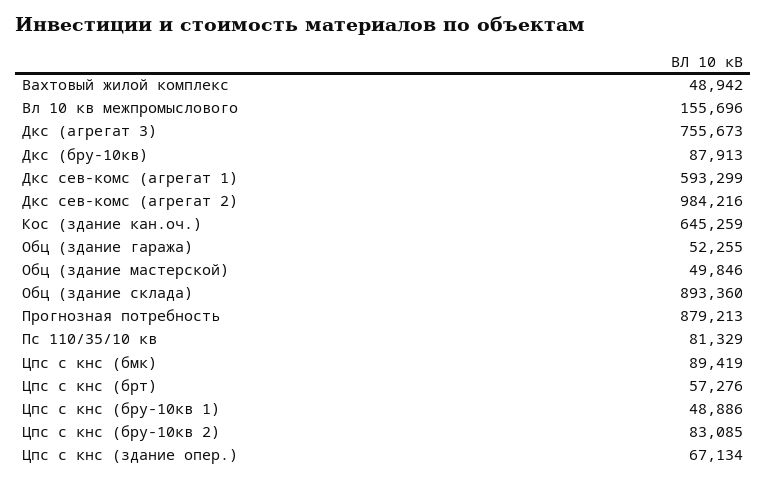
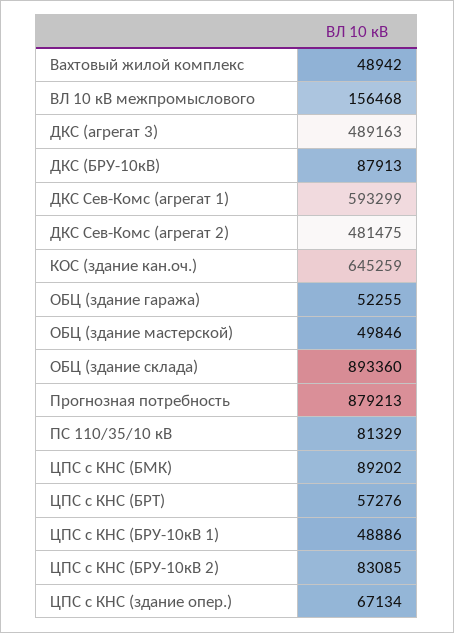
  {
    "Вахтовый жилой комплекс": 48942,
-   "Вл 10 кв межпромыслового": 155696,
+   "Вл 10 кв межпромыслового": 156468,
-   "Дкс (агрегат 3)": 755673,
+   "Дкс (агрегат 3)": 489163,
    "Дкс (бру-10кв)": 87913,
    "Дкс сев-комс (агрегат 1)": 593299,
-   "Дкс сев-комс (агрегат 2)": 984216,
+   "Дкс сев-комс (агрегат 2)": 481475,
    "Кос (здание кан.оч.)": 645259,
    "Обц (здание гаража)": 52255,
    "Обц (здание мастерской)": 49846,
    "Обц (здание склада)": 893360,
    "Прогнозная потребность": 879213,
    "Пс 110/35/10 кв": 81329,
-   "Цпс с кнс (бмк)": 89419,
+   "Цпс с кнс (бмк)": 89202,
    "Цпс с кнс (брт)": 57276,
    "Цпс с кнс (бру-10кв 1)": 48886,
    "Цпс с кнс (бру-10кв 2)": 83085,
    "Цпс с кнс (здание опер.)": 67134
  }

